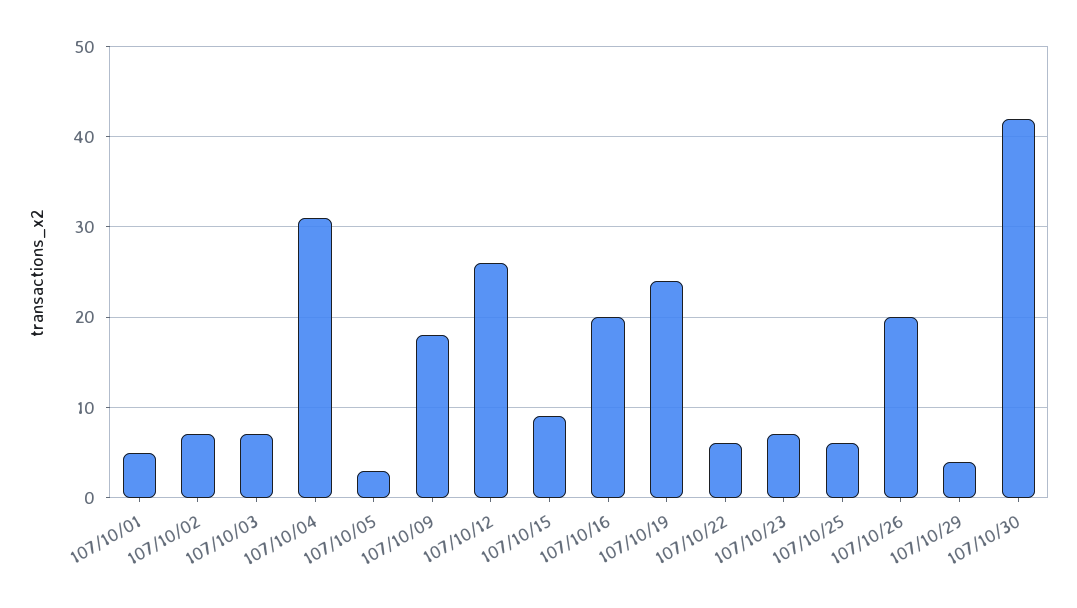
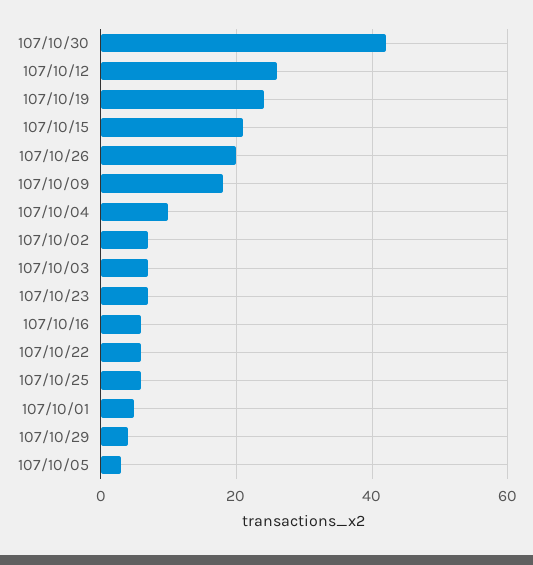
  {
    "107/10/01": 5,
    "107/10/02": 7,
    "107/10/03": 7,
-   "107/10/04": 31,
+   "107/10/04": 10,
    "107/10/05": 3,
    "107/10/09": 18,
    "107/10/12": 26,
-   "107/10/15": 9,
+   "107/10/15": 20,
-   "107/10/16": 20,
+   "107/10/16": 5,
    "107/10/19": 24,
    "107/10/22": 6,
    "107/10/23": 7,
    "107/10/25": 6,
    "107/10/26": 20,
    "107/10/29": 4,
    "107/10/30": 42
  }

